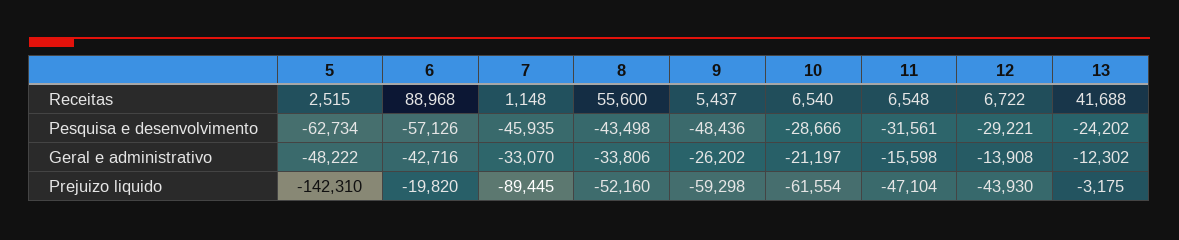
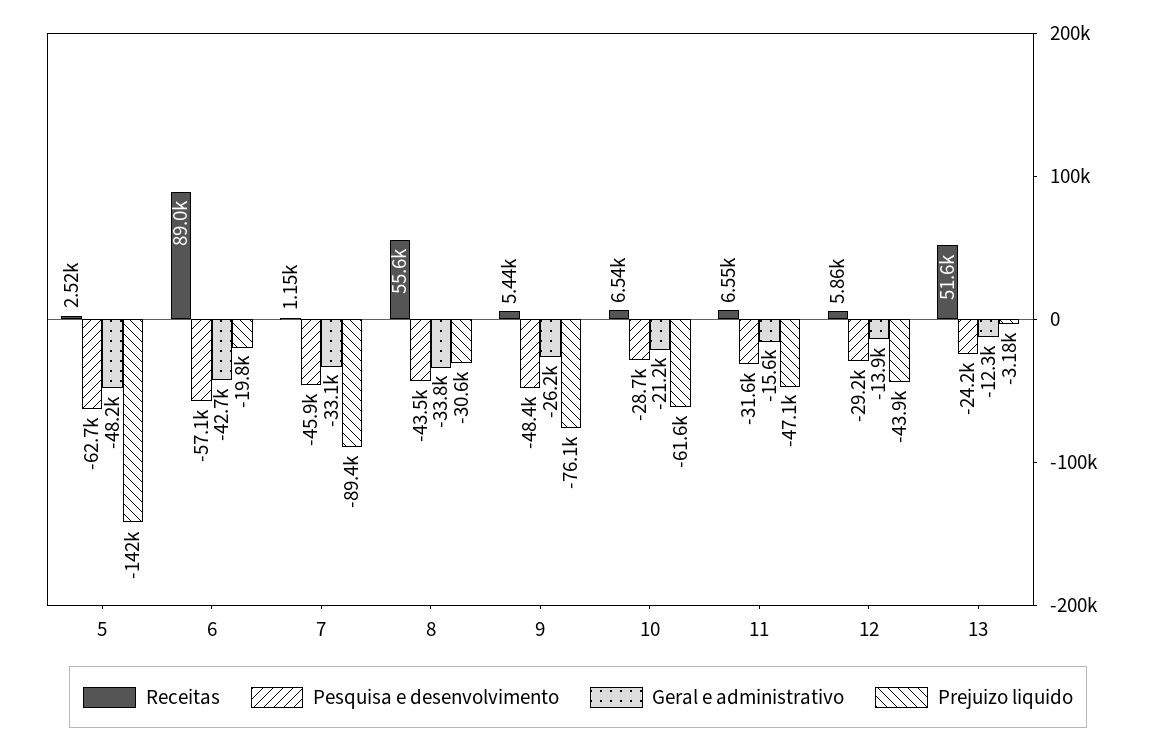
  {
    "Receitas": {
      "5": 2515,
      "6": 88968,
      "7": 1148,
      "8": 55600,
      "9": 5437,
      "10": 6540,
      "11": 6548,
-     "12": 6722,
+     "12": 5860,
-     "13": 41688
+     "13": 51600
    },
    "Pesquisa e desenvolvimento": {
      "5": -62734,
      "6": -57126,
      "7": -45935,
      "8": -43498,
      "9": -48436,
      "10": -28666,
      "11": -31561,
      "12": -29221,
      "13": -24202
    },
    "Geral e administrativo": {
      "5": -48222,
      "6": -42716,
      "7": -33070,
      "8": -33806,
      "9": -26202,
      "10": -21197,
      "11": -15598,
      "12": -13908,
      "13": -12302
    },
    "Prejuizo liquido": {
      "5": -142310,
      "6": -19820,
      "7": -89445,
-     "8": -52160,
+     "8": -30600,
-     "9": -59298,
+     "9": -76100,
      "10": -61554,
      "11": -47104,
      "12": -43930,
      "13": -3175
    }
  }

